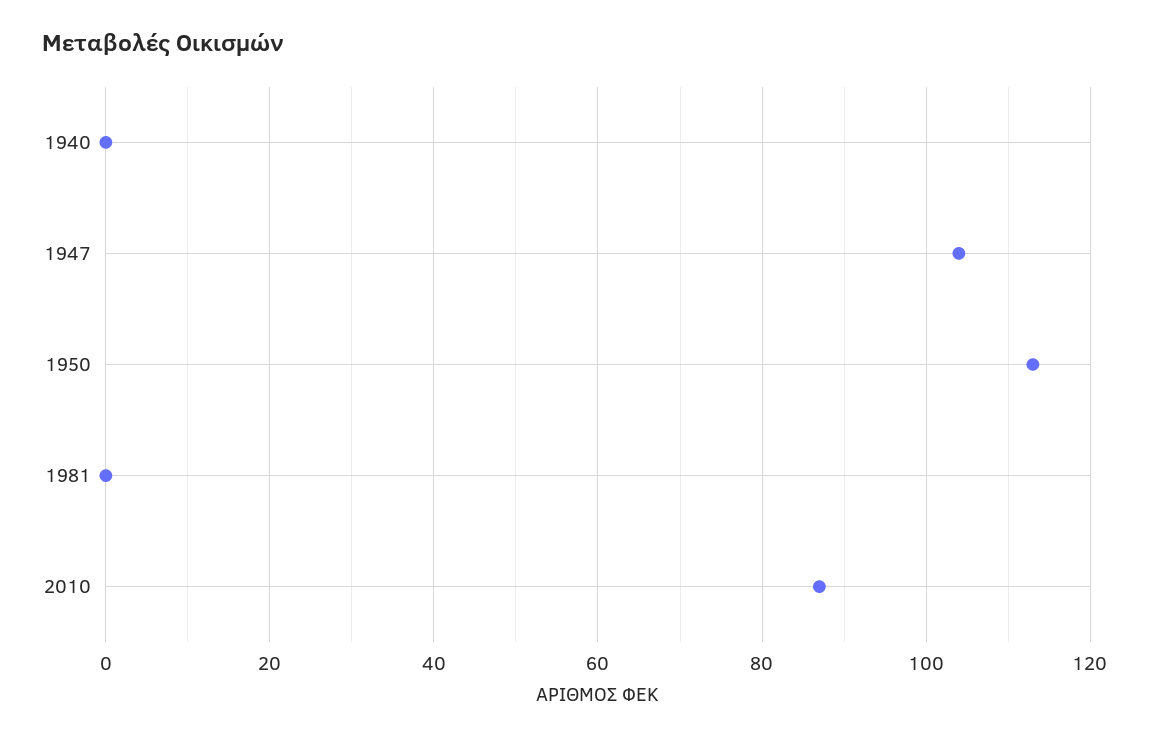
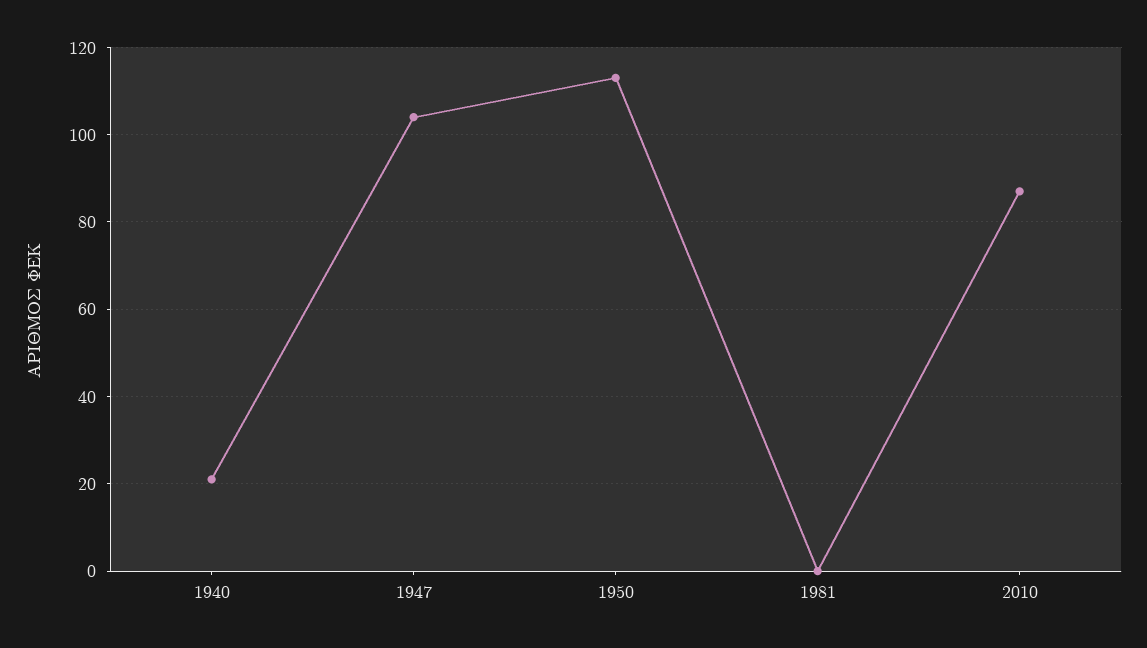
  {
-   "1940": 0,
+   "1940": 20,
    "1947": 105,
    "1950": 115,
    "1981": 0,
    "2010": 85
  }

